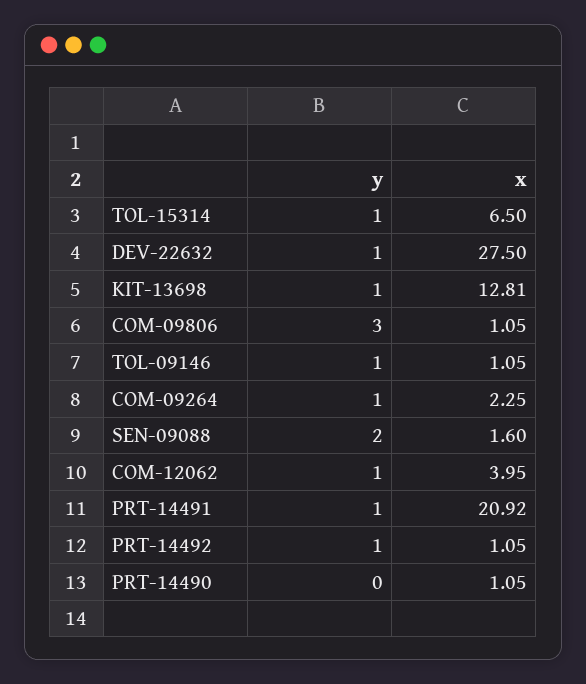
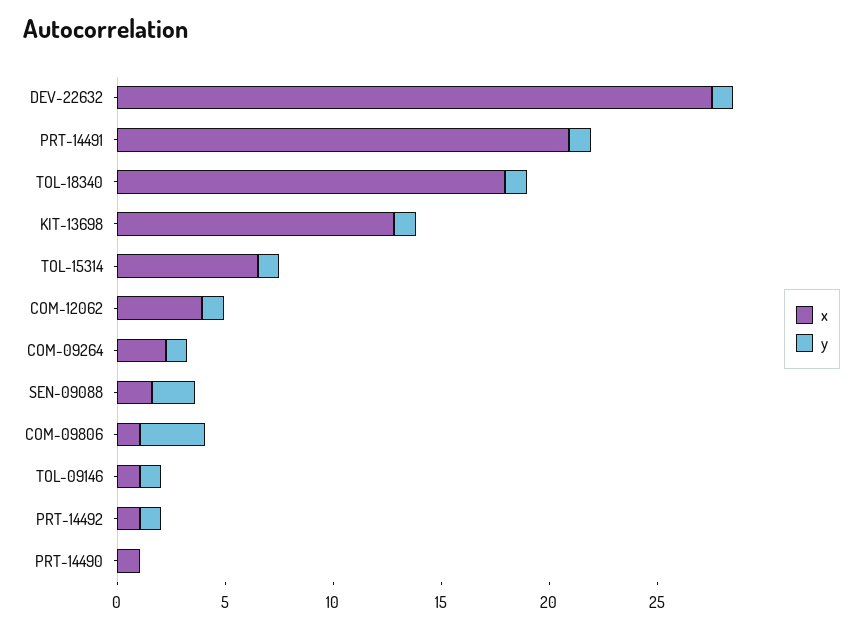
  {
    "y": {
      "TOL-15314": 1,
      "DEV-22632": 1,
      "KIT-13698": 1,
      "COM-09806": 3,
      "TOL-09146": 1,
      "COM-09264": 1,
      "SEN-09088": 2,
      "COM-12062": 1,
      "PRT-14491": 1,
      "PRT-14492": 1,
-     "PRT-14490": 0
+     "PRT-14490": 0,
+     "TOL-18340": 1
    },
    "x": {
      "TOL-15314": 6.5,
      "DEV-22632": 27.5,
      "KIT-13698": 12.81,
      "COM-09806": 1.05,
      "TOL-09146": 1.05,
      "COM-09264": 2.25,
      "SEN-09088": 1.6,
      "COM-12062": 3.95,
      "PRT-14491": 20.92,
      "PRT-14492": 1.05,
-     "PRT-14490": 1.05
+     "PRT-14490": 1.05,
+     "TOL-18340": 18
    }
  }

